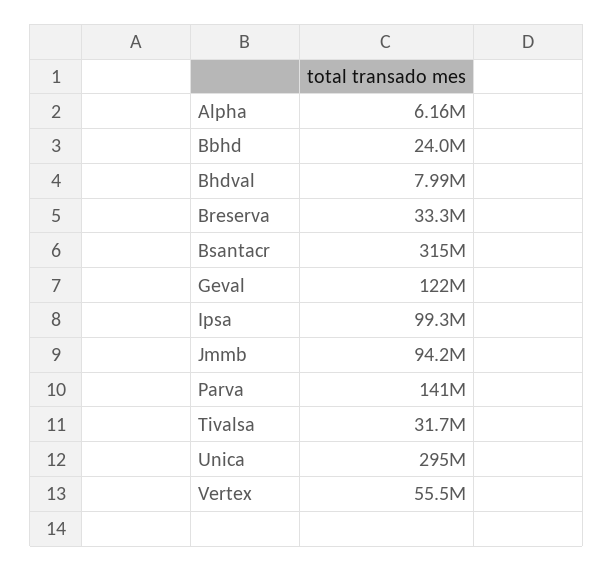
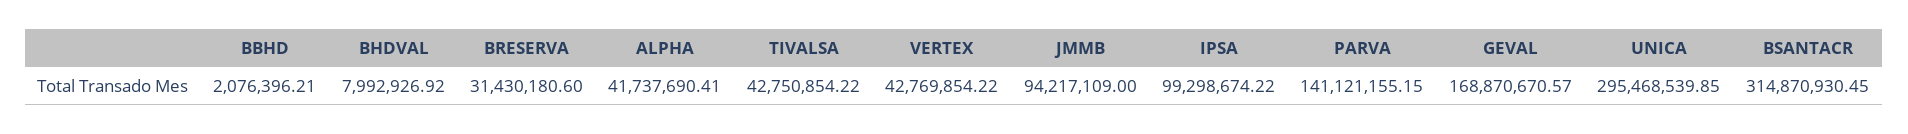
  {
-   "Alpha": 6160000,
+   "Alpha": 41737690.41,
-   "Bbhd": 24000000,
+   "Bbhd": 2076396.21,
    "Bhdval": 7992926.92,
-   "Breserva": 33300000,
+   "Breserva": 31430180.6,
    "Bsantacr": 314870930.45,
-   "Geval": 122000000,
+   "Geval": 168870670.57,
    "Ipsa": 99298674.22,
    "Jmmb": 94217109,
    "Parva": 141121155.15,
-   "Tivalsa": 31700000,
+   "Tivalsa": 42750854.22,
    "Unica": 295468539.85,
-   "Vertex": 55500000
+   "Vertex": 42769854.22
  }

